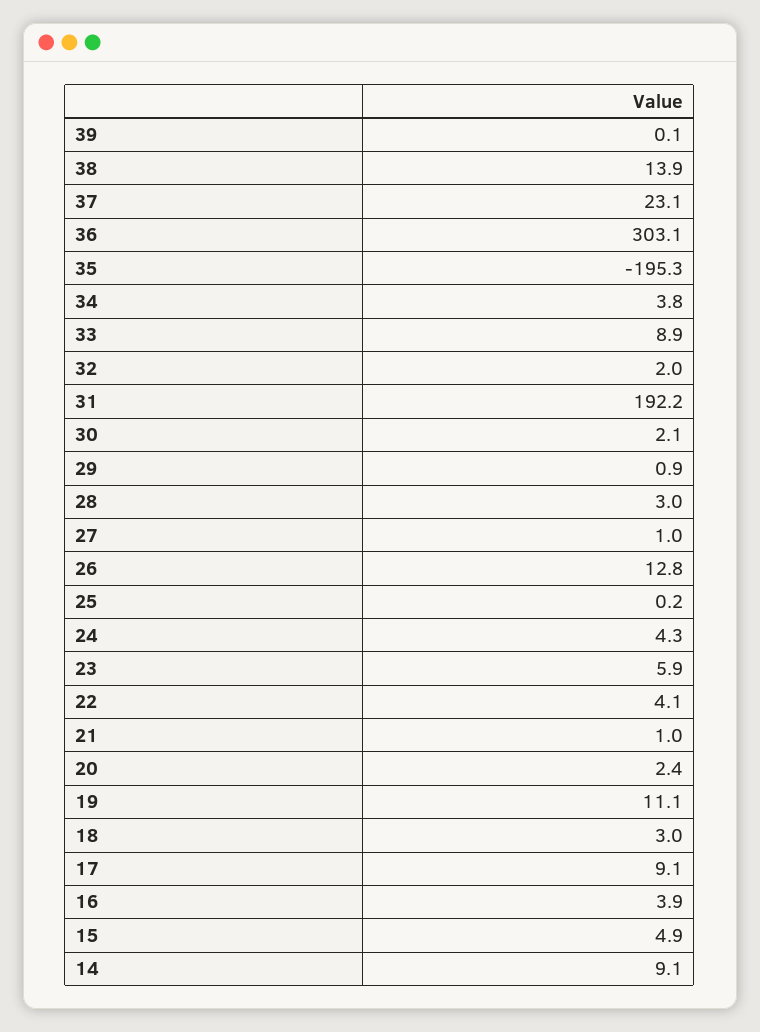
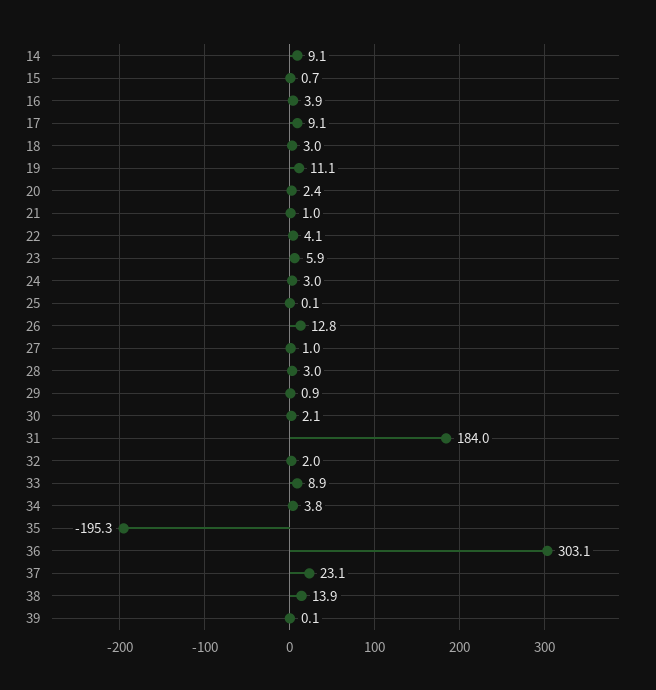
  {
    "39": 0.1,
    "38": 13.9,
    "37": 23.1,
    "36": 303.1,
    "35": -195.3,
    "34": 3.8,
    "33": 8.9,
    "32": 2,
-   "31": 192.2,
+   "31": 184,
    "30": 2.1,
    "29": 0.9,
    "28": 3,
    "27": 1,
    "26": 12.8,
-   "25": 0.2,
+   "25": 0.1,
-   "24": 4.3,
+   "24": 3,
    "23": 5.9,
    "22": 4.1,
    "21": 1,
    "20": 2.4,
    "19": 11.1,
    "18": 3,
    "17": 9.1,
    "16": 3.9,
-   "15": 4.9,
+   "15": 0.7,
    "14": 9.1
  }

